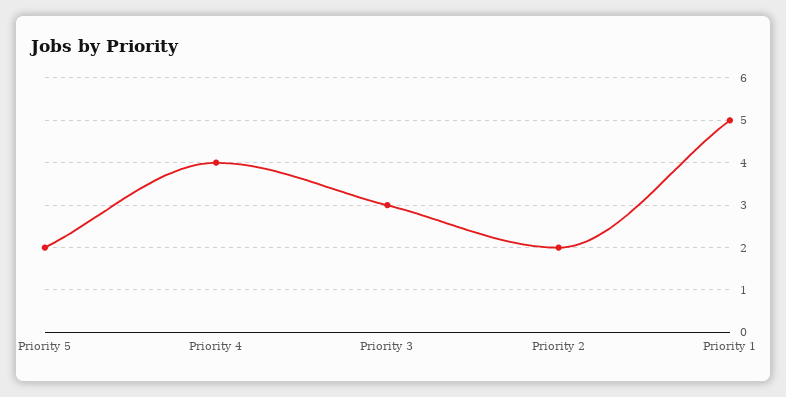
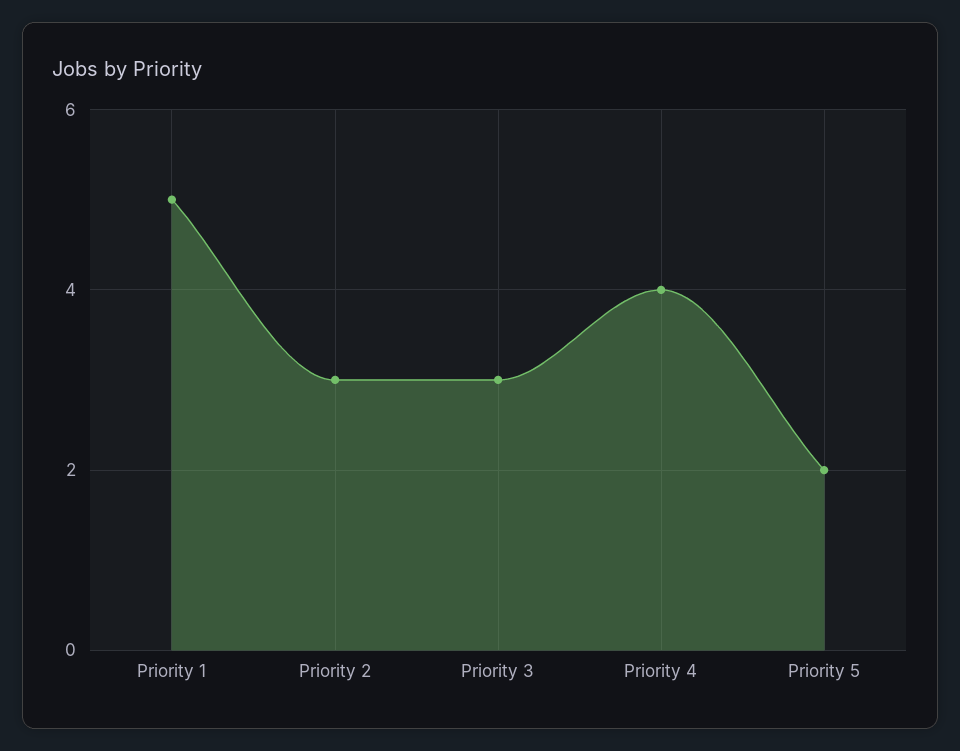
  {
    "Priority 5": 2,
    "Priority 4": 4,
    "Priority 3": 3,
-   "Priority 2": 2,
+   "Priority 2": 3,
    "Priority 1": 5
  }

